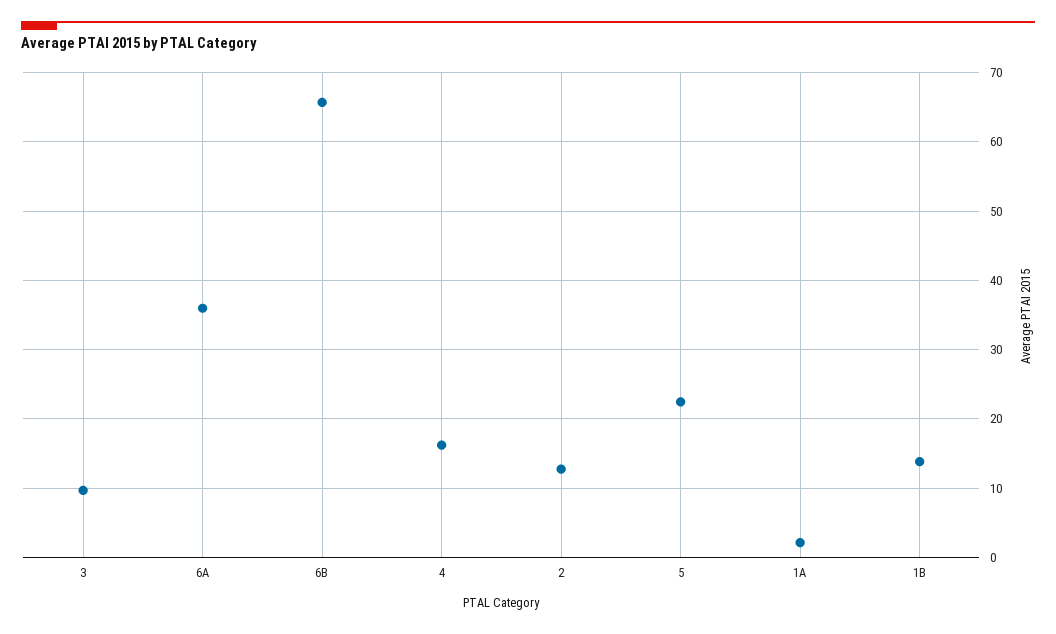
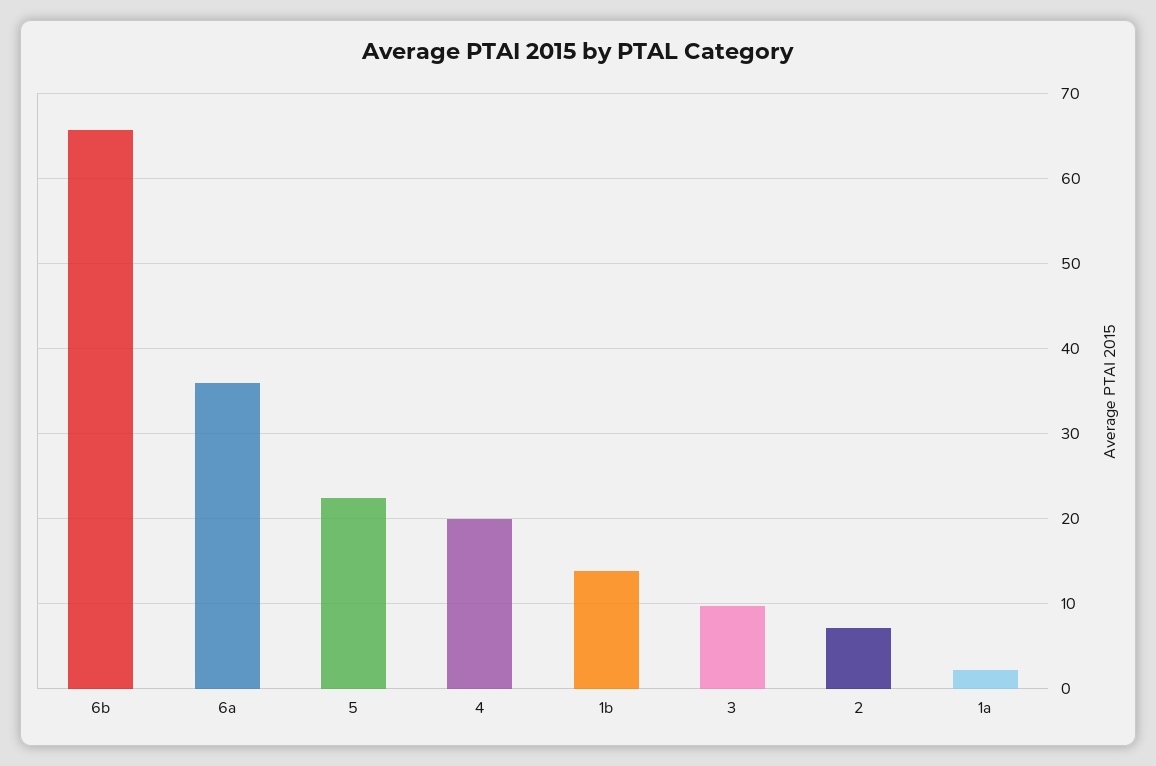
  {
    "3": 10,
    "6A": 36,
    "6B": 66,
-   "4": 16,
+   "4": 20,
-   "2": 13,
+   "2": 7,
    "5": 22,
    "1A": 2,
    "1B": 14
  }

